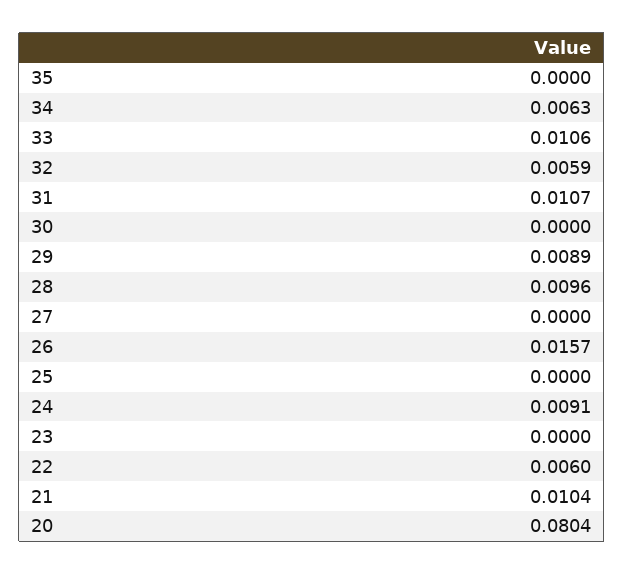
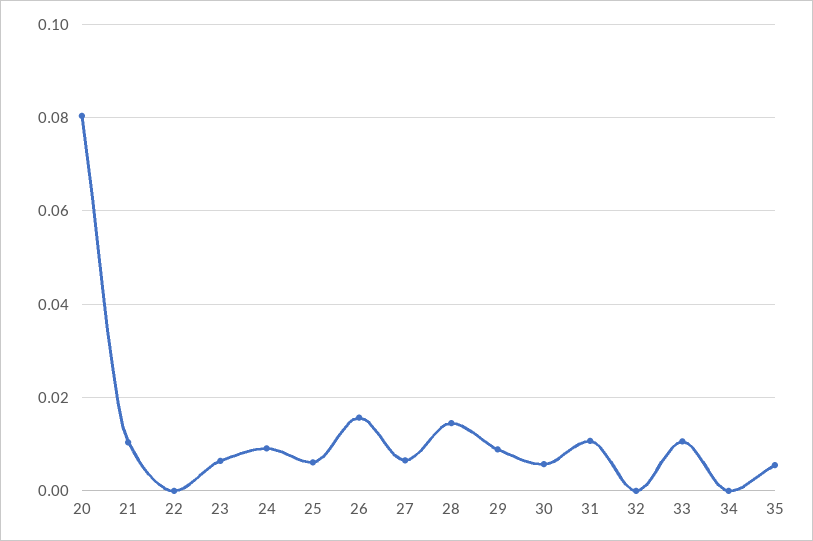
  {
-   "35": 0,
+   "35": 0.006,
-   "34": 0.0063,
+   "34": 0,
    "33": 0.0106,
-   "32": 0.0059,
+   "32": 0,
    "31": 0.0107,
-   "30": 0,
+   "30": 0.006,
    "29": 0.0089,
-   "28": 0.0096,
+   "28": 0.014,
-   "27": 0,
+   "27": 0.006,
    "26": 0.0157,
-   "25": 0,
+   "25": 0.006,
    "24": 0.0091,
-   "23": 0,
+   "23": 0.006,
-   "22": 0.006,
+   "22": 0,
    "21": 0.0104,
    "20": 0.0804
  }

